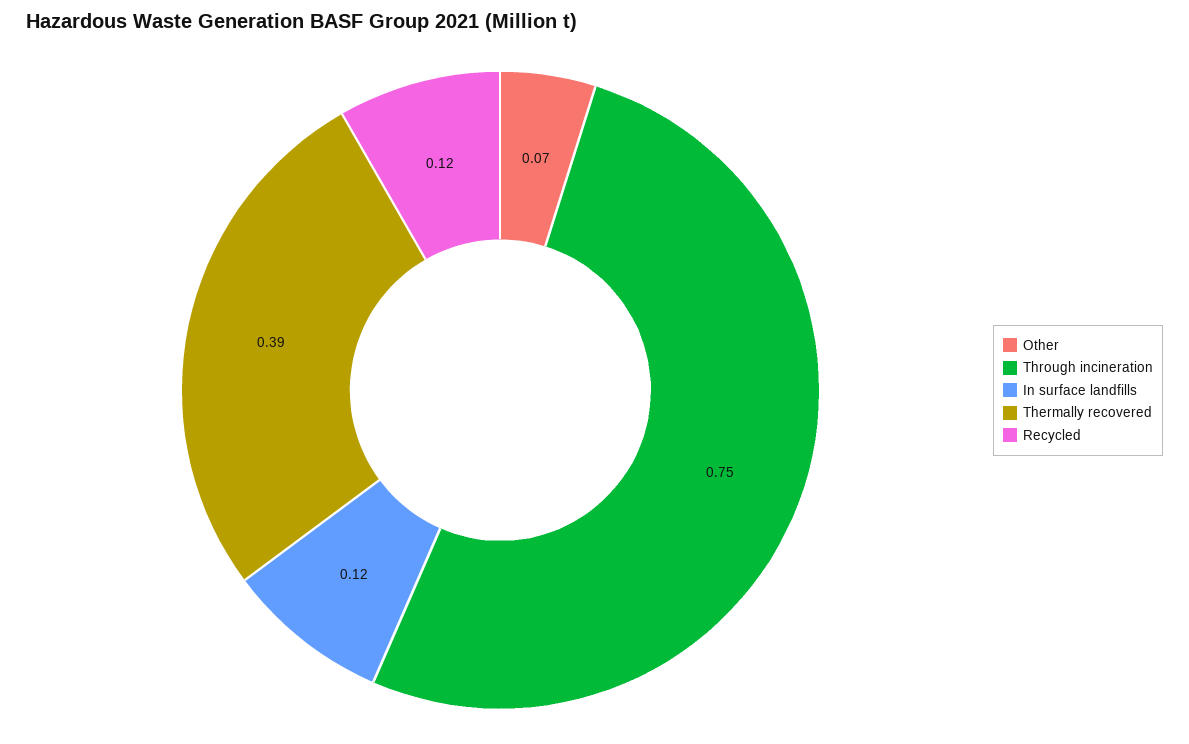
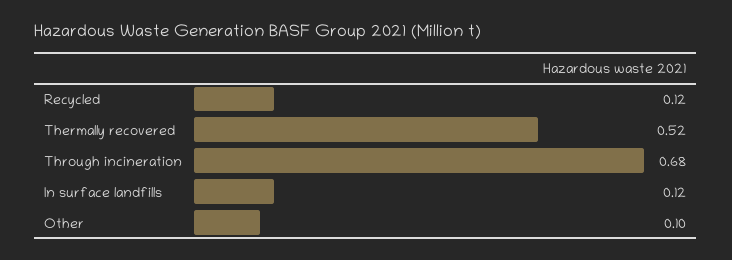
  {
-   "Other": 0.07,
+   "Other": 0.1,
-   "Through incineration": 0.75,
+   "Through incineration": 0.68,
    "In surface landfills": 0.12,
-   "Thermally recovered": 0.39,
+   "Thermally recovered": 0.52,
    "Recycled": 0.12
  }

